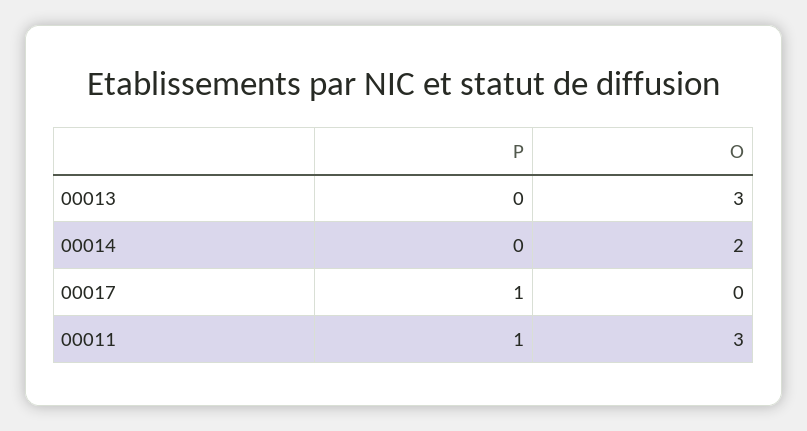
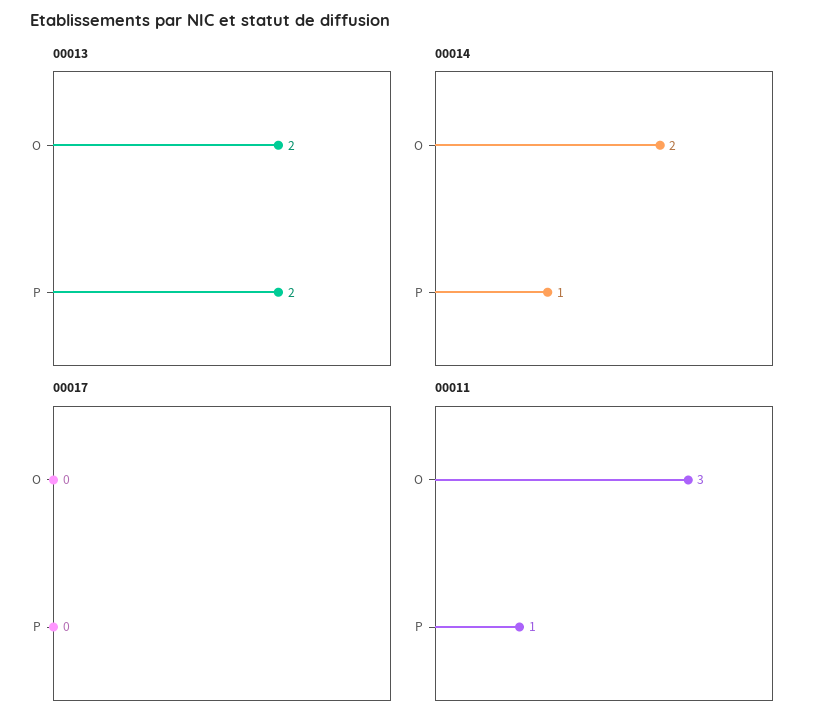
  {
    "00013": {
-     "P": 0,
+     "P": 2,
-     "O": 3
+     "O": 2
    },
    "00014": {
-     "P": 0,
+     "P": 1,
      "O": 2
    },
    "00017": {
-     "P": 1,
+     "P": 0,
      "O": 0
    },
    "00011": {
      "P": 1,
      "O": 3
    }
  }

